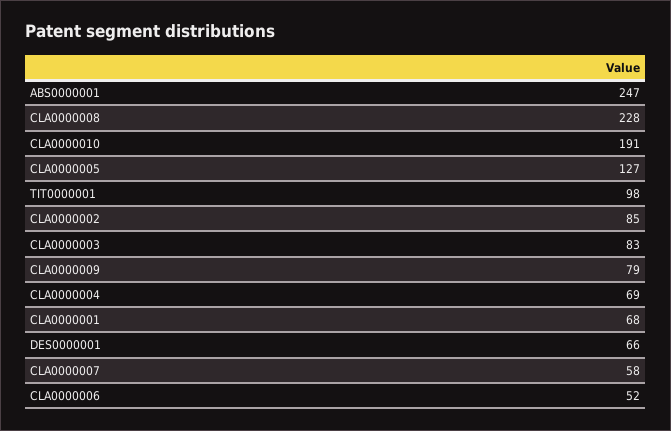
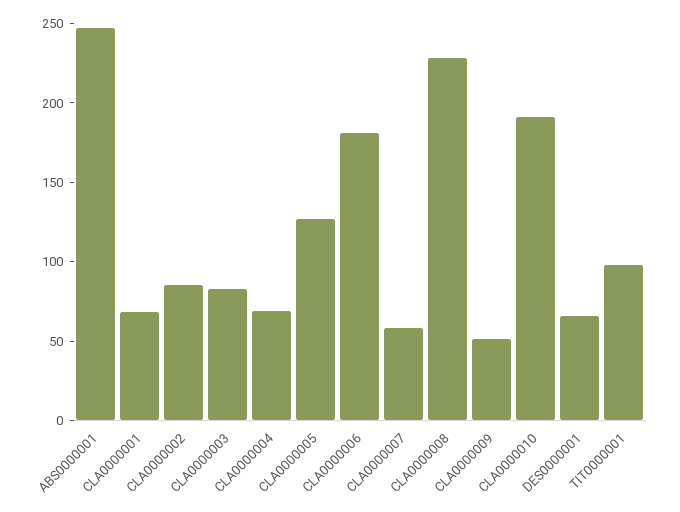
  {
    "ABS0000001": 247,
    "CLA0000008": 228,
    "CLA0000010": 191,
    "CLA0000005": 127,
    "TIT0000001": 98,
    "CLA0000002": 85,
    "CLA0000003": 83,
-   "CLA0000009": 79,
+   "CLA0000009": 50,
    "CLA0000004": 69,
    "CLA0000001": 68,
    "DES0000001": 66,
    "CLA0000007": 58,
-   "CLA0000006": 52
+   "CLA0000006": 180
  }

